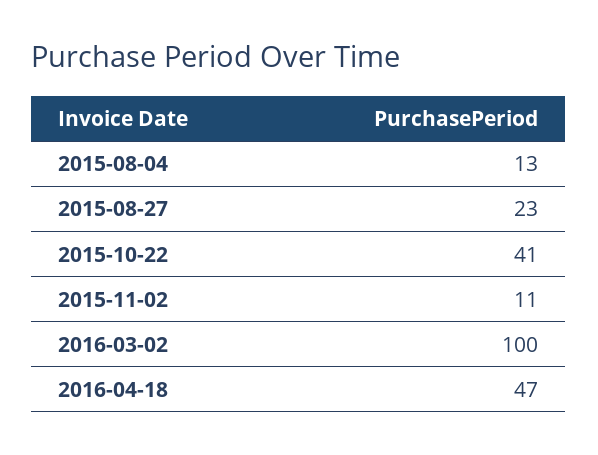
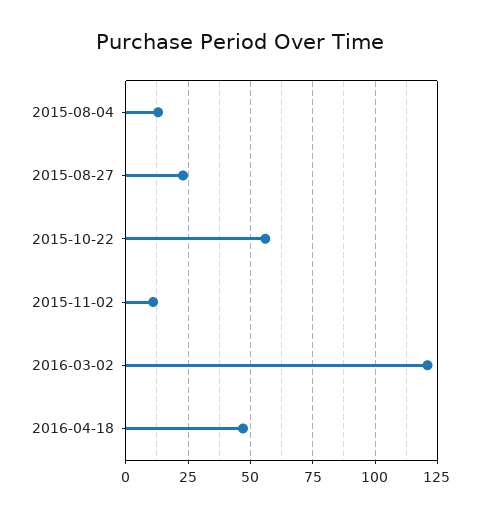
  {
    "2015-08-04": 13,
    "2015-08-27": 23,
-   "2015-10-22": 41,
+   "2015-10-22": 55,
    "2015-11-02": 11,
-   "2016-03-02": 100,
+   "2016-03-02": 120,
    "2016-04-18": 47
  }

